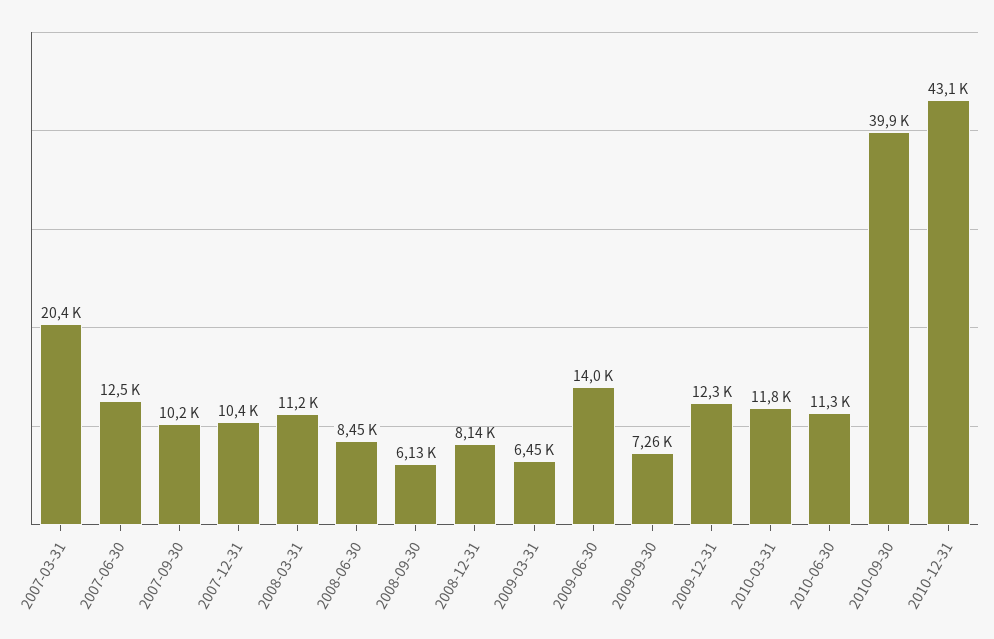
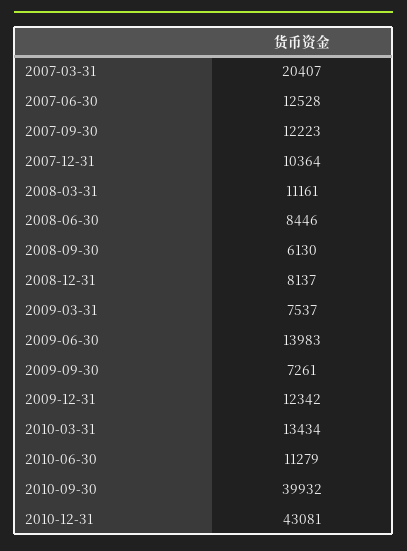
  {
    "2007-03-31": 20407,
    "2007-06-30": 12528,
-   "2007-09-30": 10200,
+   "2007-09-30": 12223,
    "2007-12-31": 10364,
    "2008-03-31": 11161,
    "2008-06-30": 8446,
    "2008-09-30": 6130,
    "2008-12-31": 8137,
-   "2009-03-31": 6450,
+   "2009-03-31": 7537,
    "2009-06-30": 13983,
    "2009-09-30": 7261,
    "2009-12-31": 12342,
-   "2010-03-31": 11800,
+   "2010-03-31": 13434,
    "2010-06-30": 11279,
    "2010-09-30": 39932,
    "2010-12-31": 43081
  }

